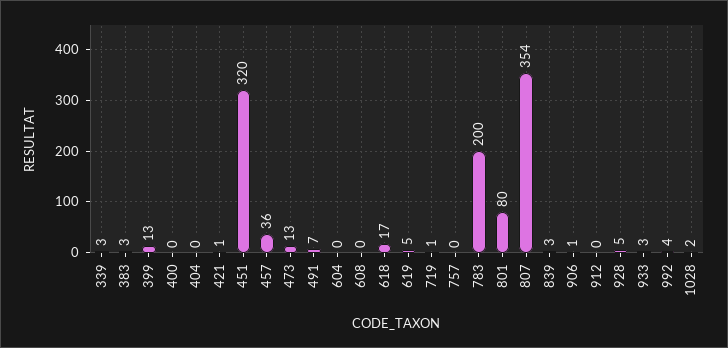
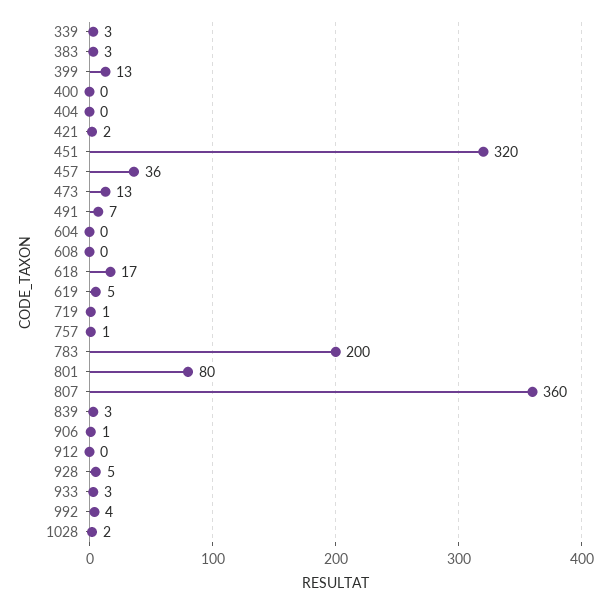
  {
    "339": 3,
    "383": 3,
    "399": 13,
    "400": 0,
    "404": 0,
-   "421": 1,
+   "421": 2,
    "451": 320,
    "457": 36,
    "473": 13,
    "491": 7,
    "604": 0,
    "608": 0,
    "618": 17,
    "619": 5,
    "719": 1,
-   "757": 0,
+   "757": 1,
    "783": 200,
    "801": 80,
-   "807": 354,
+   "807": 360,
    "839": 3,
    "906": 1,
    "912": 0,
    "928": 5,
    "933": 3,
    "992": 4,
    "1028": 2
  }

